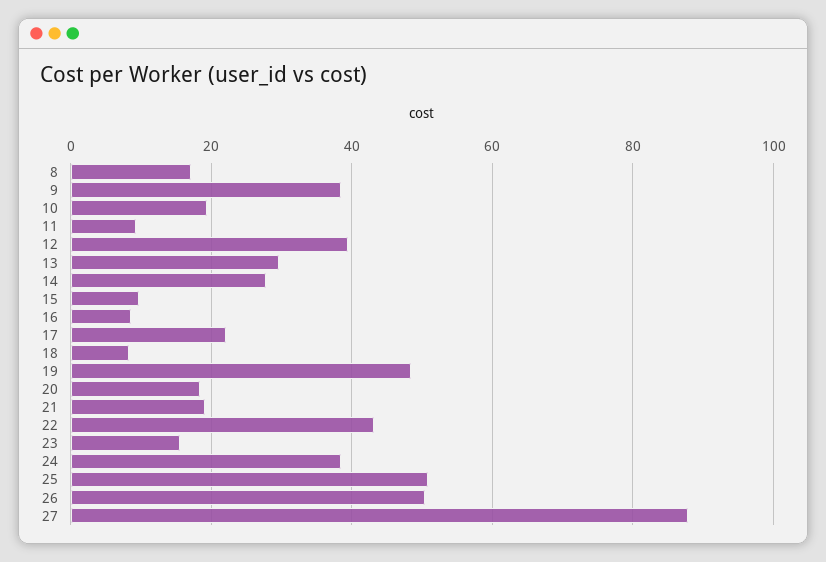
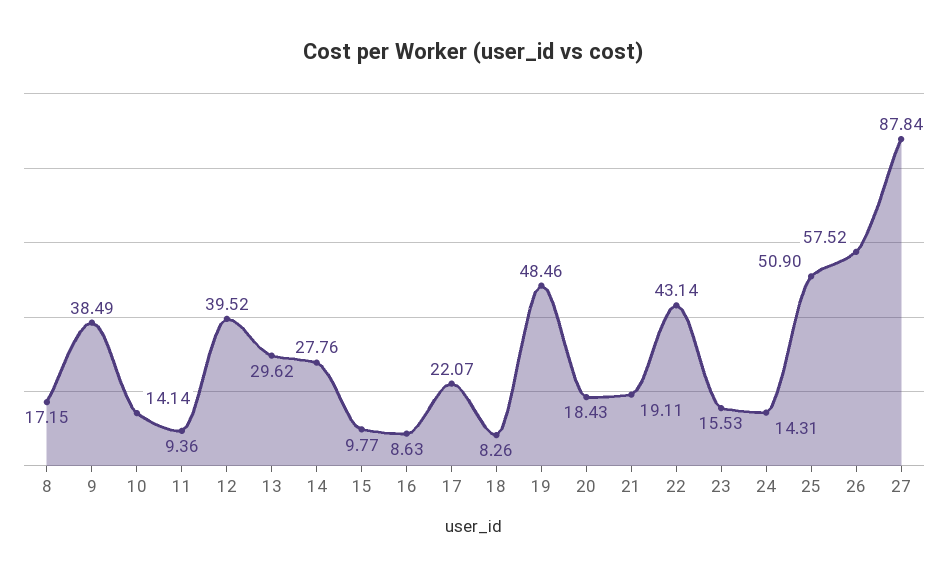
  {
    "8": 17.15,
    "9": 38.49,
-   "10": 20,
+   "10": 14.14,
    "11": 9.36,
    "12": 39.52,
    "13": 29.62,
    "14": 27.76,
    "15": 9.77,
    "16": 8.63,
    "17": 22.07,
    "18": 8.26,
    "19": 48.46,
    "20": 18.43,
    "21": 19.11,
    "22": 43.14,
    "23": 15.53,
-   "24": 38,
+   "24": 14.31,
    "25": 50.9,
-   "26": 50,
+   "26": 57.52,
    "27": 87.84
  }

